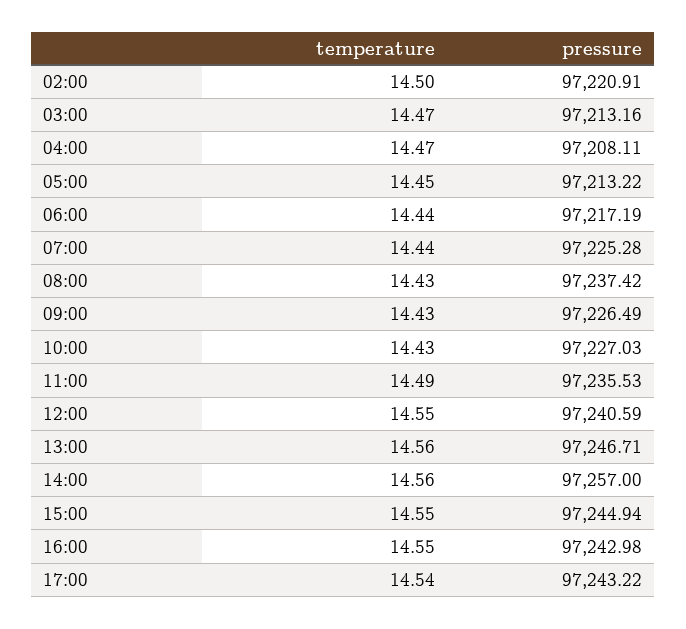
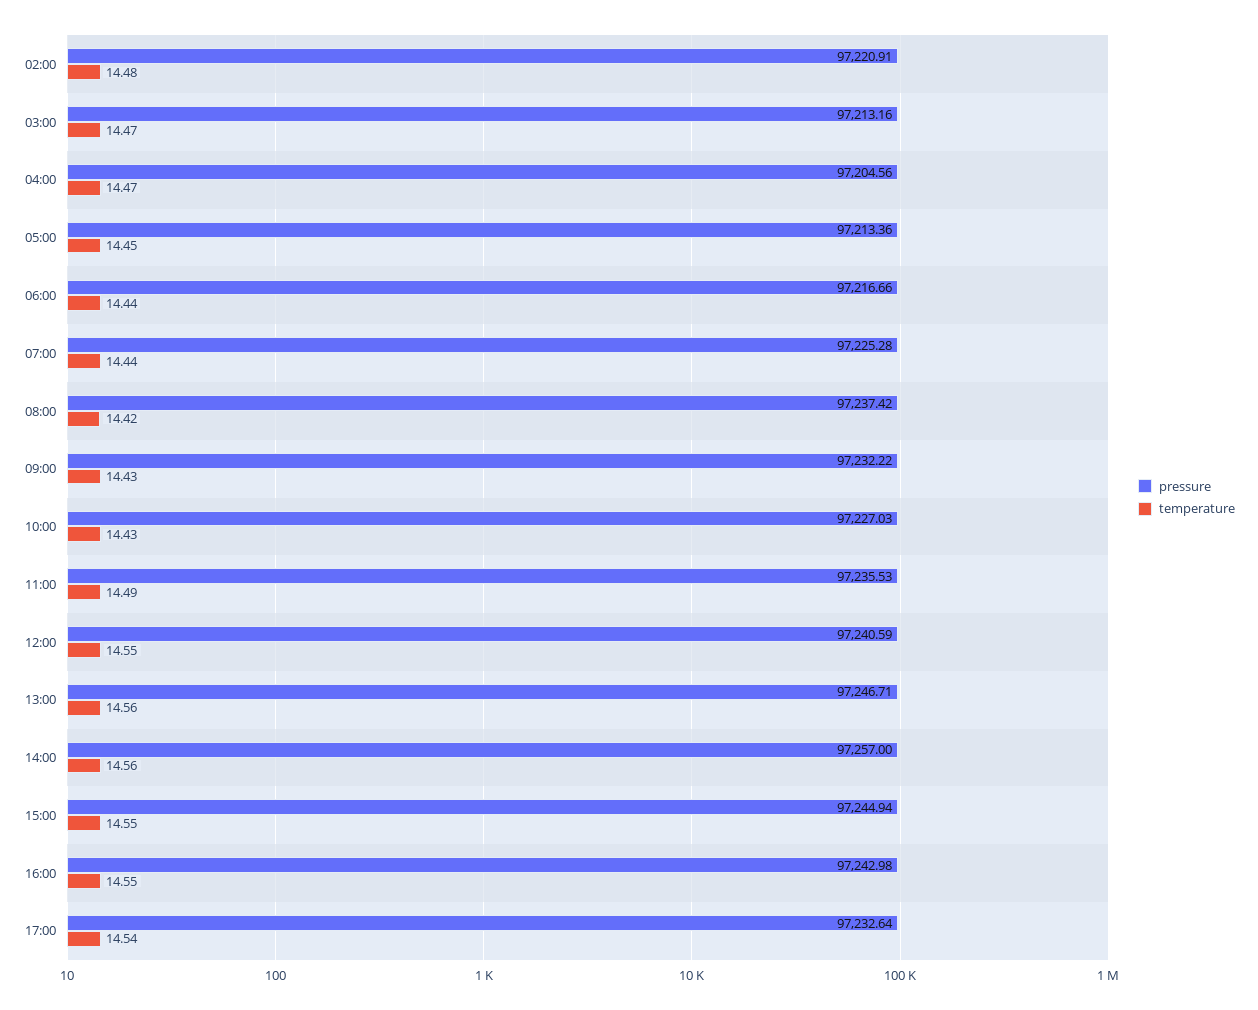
  {
    "temperature": {
-     "02:00": 14.5,
+     "02:00": 14.48,
      "03:00": 14.47,
      "04:00": 14.47,
      "05:00": 14.45,
      "06:00": 14.44,
      "07:00": 14.44,
-     "08:00": 14.43,
+     "08:00": 14.42,
      "09:00": 14.43,
      "10:00": 14.43,
      "11:00": 14.49,
      "12:00": 14.55,
      "13:00": 14.56,
      "14:00": 14.56,
      "15:00": 14.55,
      "16:00": 14.55,
      "17:00": 14.54
    },
    "pressure": {
      "02:00": 97220.91,
      "03:00": 97213.16,
-     "04:00": 97208.11,
+     "04:00": 97204.56,
-     "05:00": 97213.22,
+     "05:00": 97213.36,
-     "06:00": 97217.19,
+     "06:00": 97216.66,
      "07:00": 97225.28,
      "08:00": 97237.42,
-     "09:00": 97226.49,
+     "09:00": 97232.22,
      "10:00": 97227.03,
      "11:00": 97235.53,
      "12:00": 97240.59,
      "13:00": 97246.71,
      "14:00": 97257,
      "15:00": 97244.94,
      "16:00": 97242.98,
-     "17:00": 97243.22
+     "17:00": 97232.64
    }
  }

